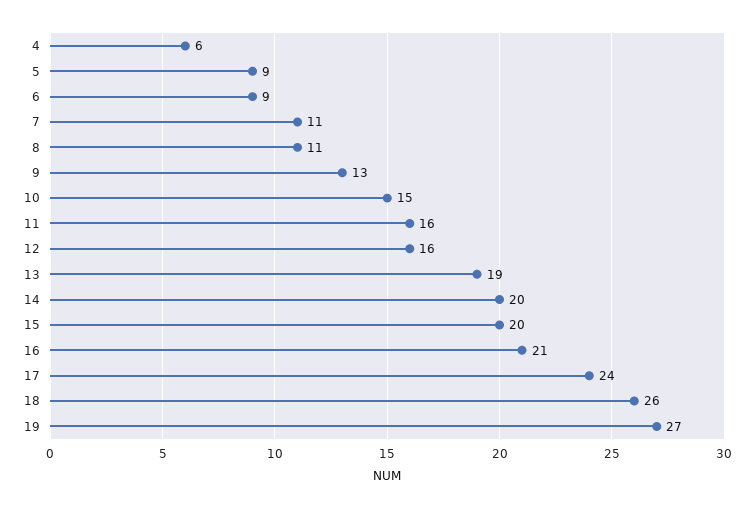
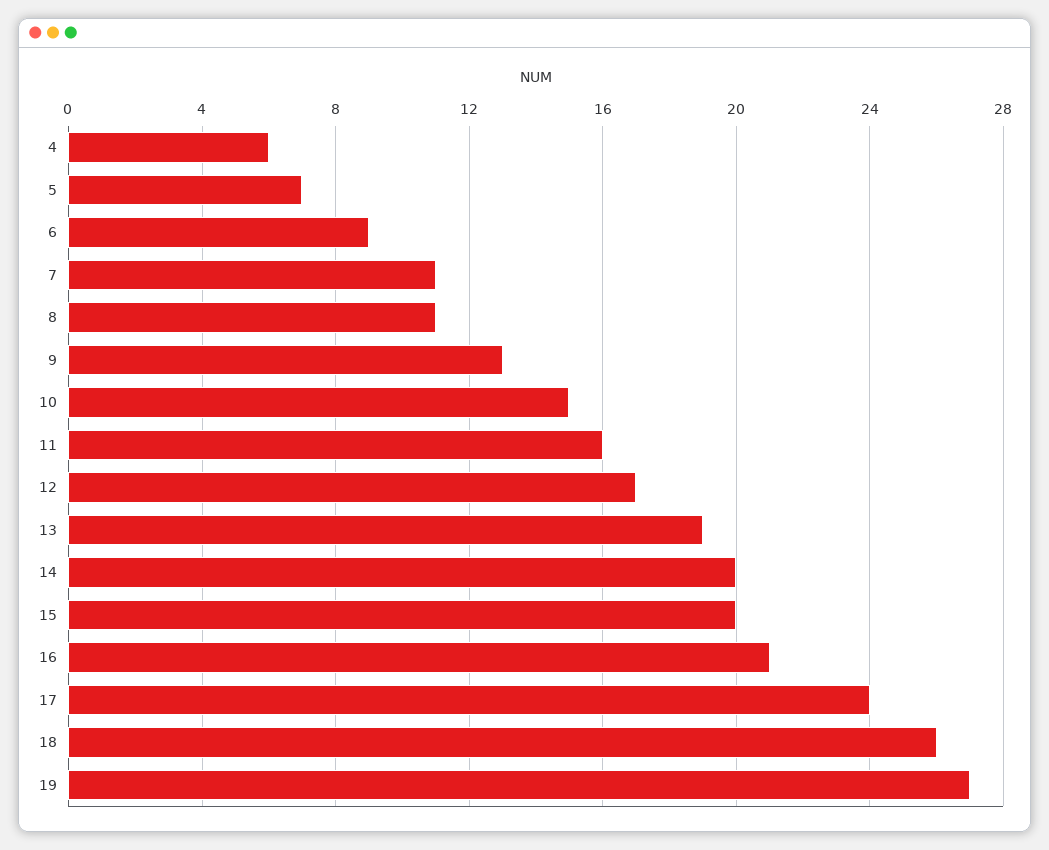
  {
    "4": 6,
-   "5": 9,
+   "5": 7,
    "6": 9,
    "7": 11,
    "8": 11,
    "9": 13,
    "10": 15,
    "11": 16,
-   "12": 16,
+   "12": 17,
    "13": 19,
    "14": 20,
    "15": 20,
    "16": 21,
    "17": 24,
    "18": 26,
    "19": 27
  }

